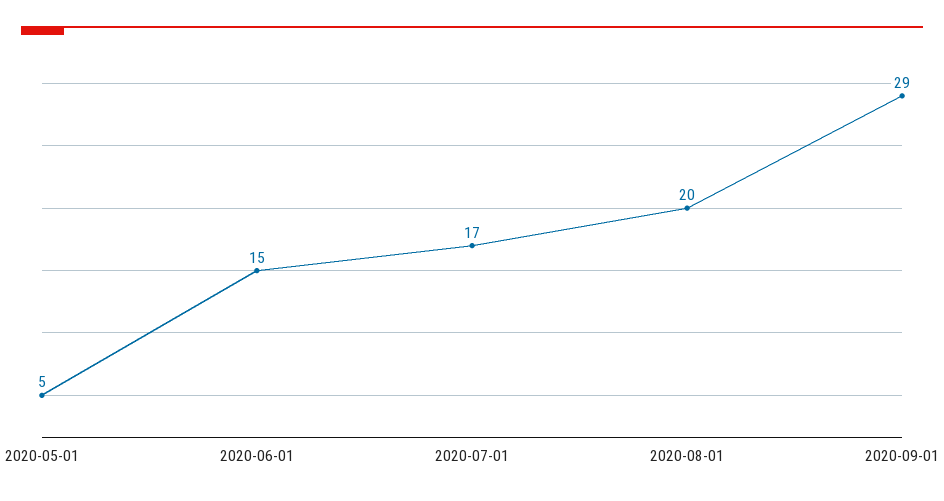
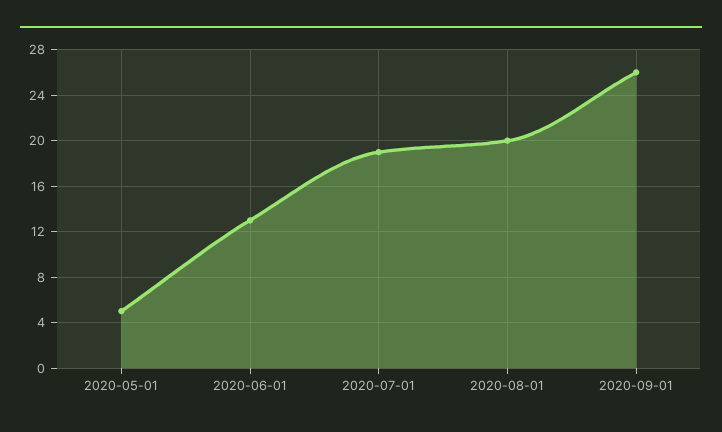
  {
    "2020-05-01": 5,
-   "2020-06-01": 15,
+   "2020-06-01": 13,
-   "2020-07-01": 17,
+   "2020-07-01": 19,
    "2020-08-01": 20,
-   "2020-09-01": 29
+   "2020-09-01": 26
  }

